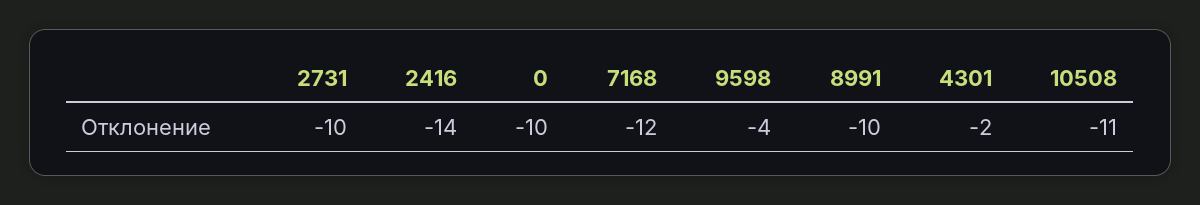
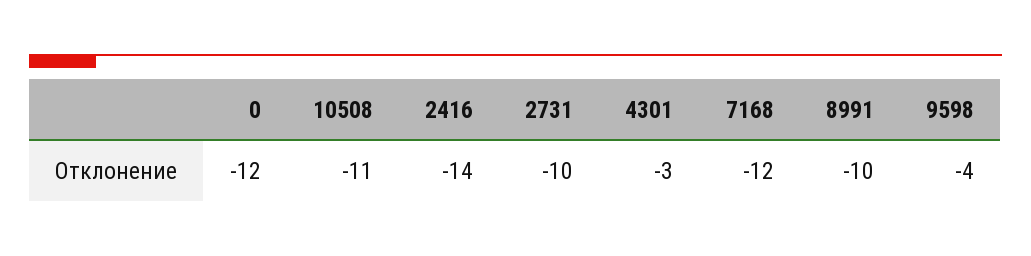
  {
    "2731": -10,
    "2416": -14,
-   "0": -10,
+   "0": -12,
    "7168": -12,
    "9598": -4,
    "8991": -10,
-   "4301": -2,
+   "4301": -3,
    "10508": -11
  }

